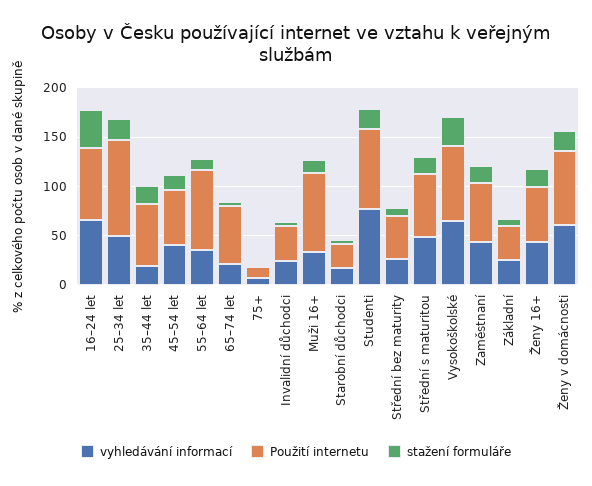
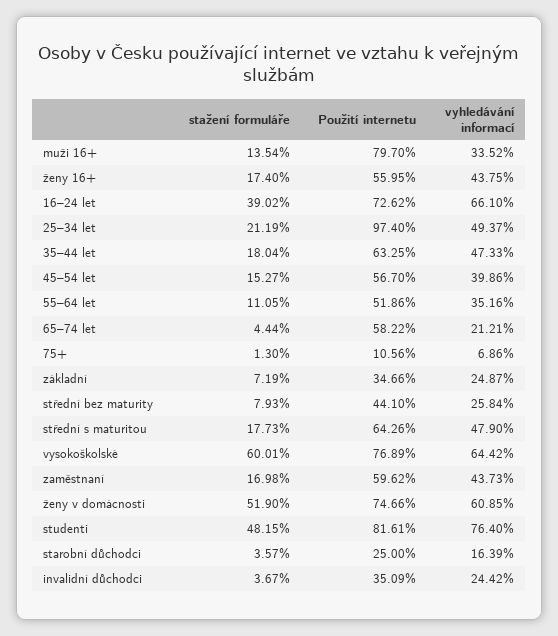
  {
    "vyhledávání informací": {
      "16–24 let": 66.1,
      "25–34 let": 49.37,
-     "35–44 let": 20,
+     "35–44 let": 47.33,
      "45–54 let": 39.86,
      "55–64 let": 35.16,
      "65–74 let": 21.21,
      "75+": 6.86,
      "Invalidní důchodci": 24.42,
      "Muži 16+": 33.52,
      "Starobní důchodci": 16.39,
      "Studenti": 76.4,
      "Střední bez maturity": 25.84,
      "Střední s maturitou": 47.9,
      "Vysokoškolské": 64.42,
      "Zaměstnaní": 43.73,
      "Základní": 24.87,
      "Ženy 16+": 43.75,
      "Ženy v domácnosti": 60.85
    },
    "Použití internetu": {
      "16–24 let": 72.62,
      "25–34 let": 97.4,
      "35–44 let": 63.25,
      "45–54 let": 56.7,
-     "55–64 let": 80,
+     "55–64 let": 51.86,
      "65–74 let": 58.22,
      "75+": 10.56,
      "Invalidní důchodci": 35.09,
      "Muži 16+": 79.7,
      "Starobní důchodci": 25,
      "Studenti": 81.61,
      "Střední bez maturity": 44.1,
      "Střední s maturitou": 64.26,
      "Vysokoškolské": 76.89,
      "Zaměstnaní": 59.62,
      "Základní": 34.66,
      "Ženy 16+": 55.95,
      "Ženy v domácnosti": 74.66
    },
    "stažení formuláře": {
      "16–24 let": 39.02,
      "25–34 let": 21.19,
      "35–44 let": 18.04,
      "45–54 let": 15.27,
      "55–64 let": 11.05,
      "65–74 let": 4.44,
      "75+": 1.3,
      "Invalidní důchodci": 3.67,
      "Muži 16+": 13.54,
      "Starobní důchodci": 3.57,
-     "Studenti": 20,
+     "Studenti": 48.15,
      "Střední bez maturity": 7.93,
      "Střední s maturitou": 17.73,
-     "Vysokoškolské": 30,
+     "Vysokoškolské": 60.01,
      "Zaměstnaní": 16.98,
      "Základní": 7.19,
      "Ženy 16+": 17.4,
-     "Ženy v domácnosti": 20
+     "Ženy v domácnosti": 51.9
    }
  }

